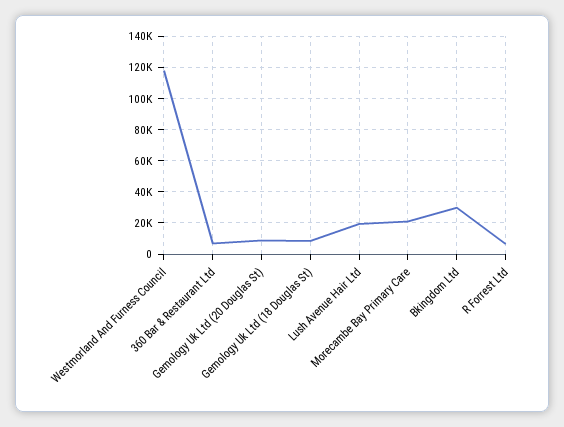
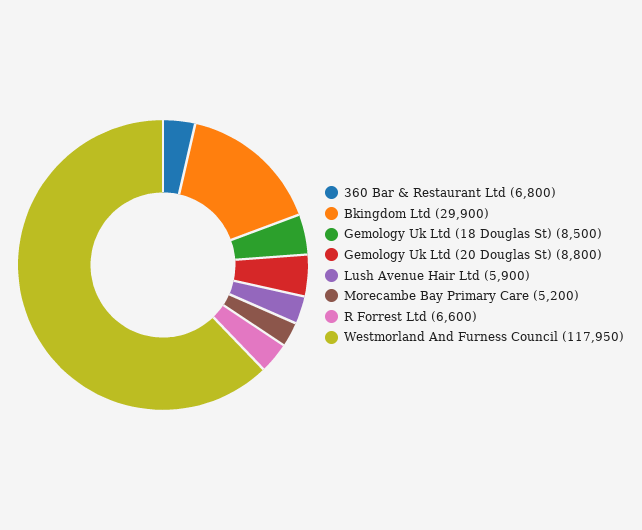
  {
    "Westmorland And Furness Council": 117950,
    "360 Bar & Restaurant Ltd": 6800,
    "Gemology Uk Ltd (20 Douglas St)": 8800,
    "Gemology Uk Ltd (18 Douglas St)": 8500,
-   "Lush Avenue Hair Ltd": 20000,
+   "Lush Avenue Hair Ltd": 5900,
-   "Morecambe Bay Primary Care": 20000,
+   "Morecambe Bay Primary Care": 5200,
    "Bkingdom Ltd": 29900,
    "R Forrest Ltd": 6600
  }

